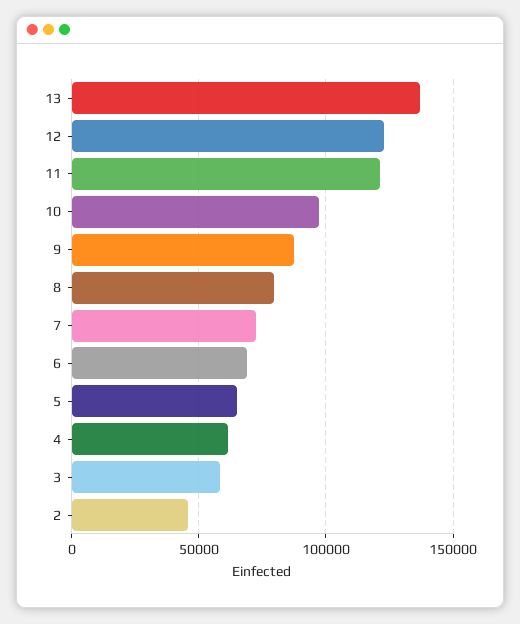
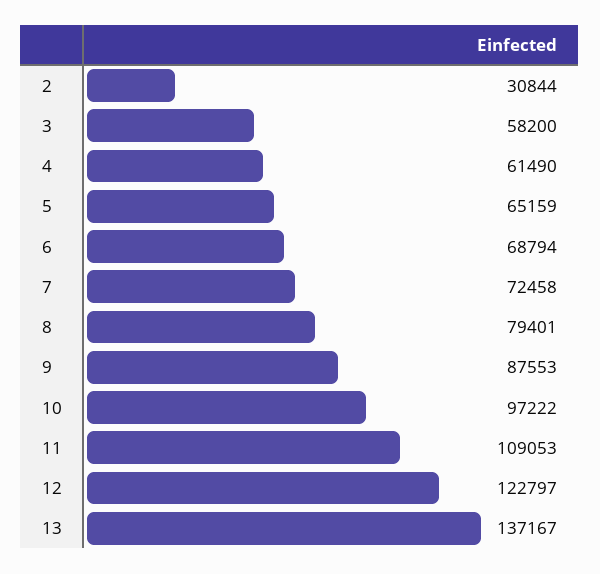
  {
    "13": 137167,
    "12": 122797,
-   "11": 120000,
+   "11": 109053,
    "10": 97222,
    "9": 87553,
    "8": 79401,
    "7": 72458,
    "6": 68794,
    "5": 65159,
    "4": 61490,
    "3": 58200,
-   "2": 45000
+   "2": 30844
  }

